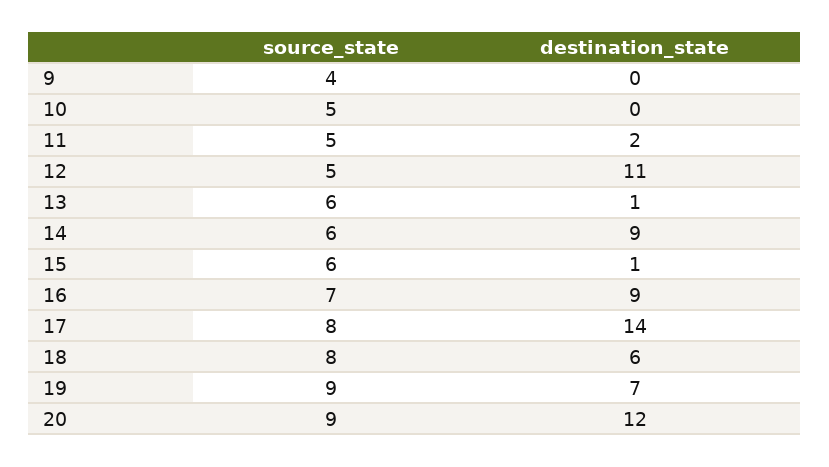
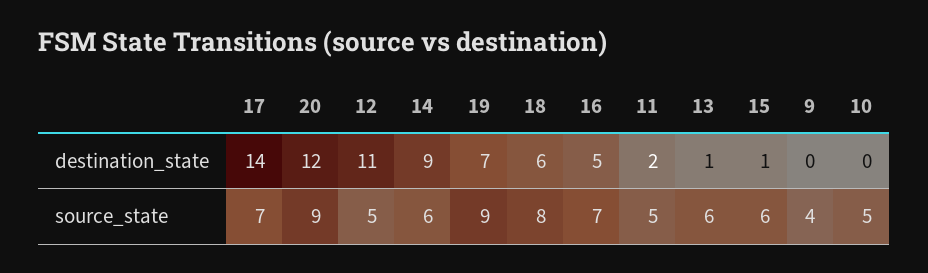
  {
    "source_state": {
      "9": 4,
      "10": 5,
      "11": 5,
      "12": 5,
      "13": 6,
      "14": 6,
      "15": 6,
      "16": 7,
-     "17": 8,
+     "17": 7,
      "18": 8,
      "19": 9,
      "20": 9
    },
    "destination_state": {
      "9": 0,
      "10": 0,
      "11": 2,
      "12": 11,
      "13": 1,
      "14": 9,
      "15": 1,
-     "16": 9,
+     "16": 5,
      "17": 14,
      "18": 6,
      "19": 7,
      "20": 12
    }
  }

